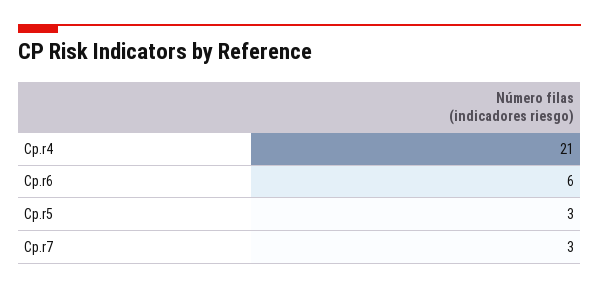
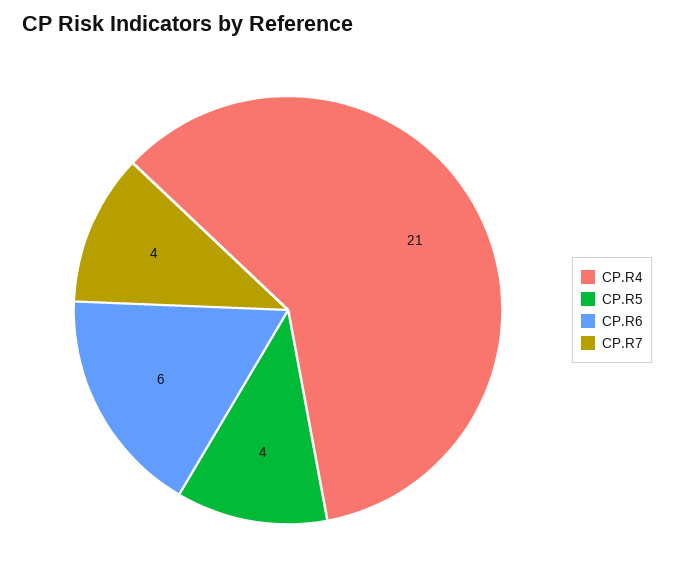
  {
    "Cp.r4": 21,
    "Cp.r6": 6,
-   "Cp.r5": 3,
+   "Cp.r5": 4,
-   "Cp.r7": 3
+   "Cp.r7": 4
  }

